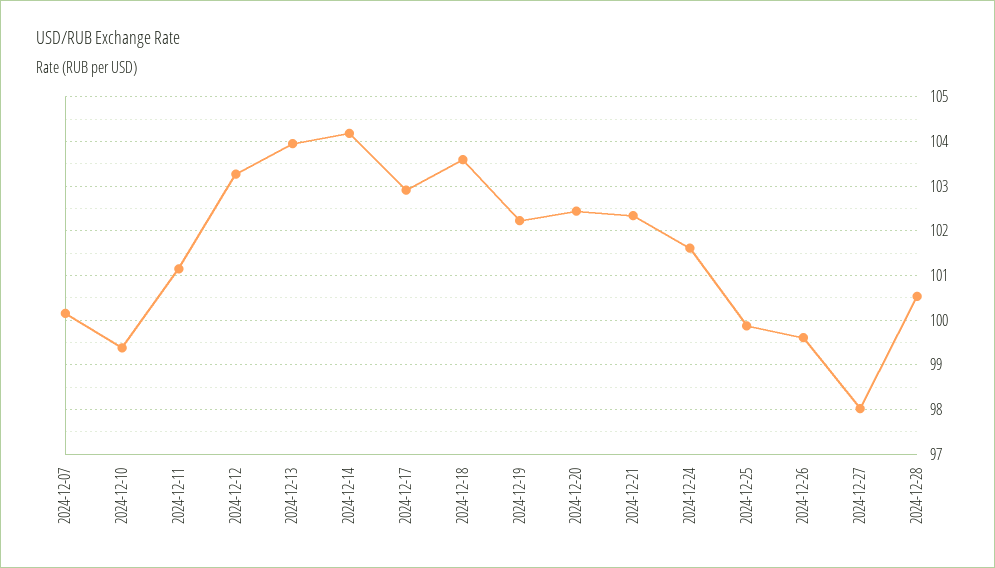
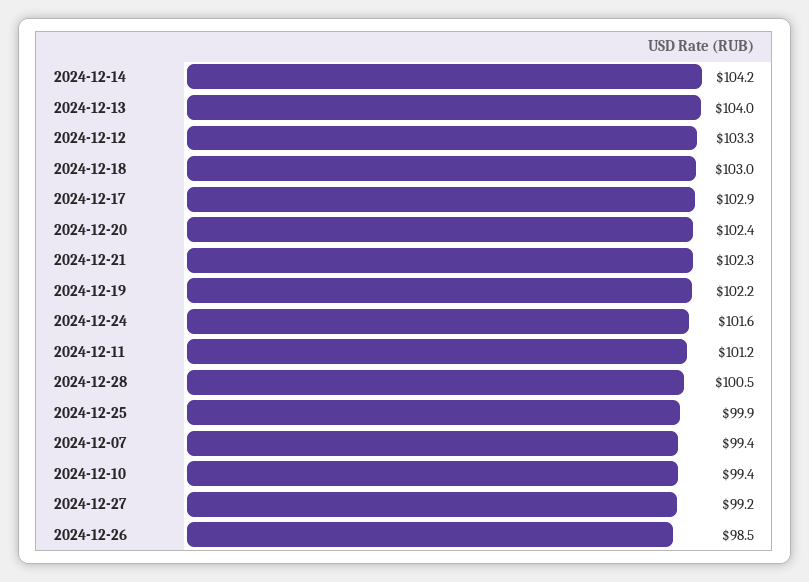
  {
-   "2024-12-07": 100.2,
+   "2024-12-07": 99.4,
    "2024-12-10": 99.4,
    "2024-12-11": 101.2,
    "2024-12-12": 103.3,
    "2024-12-13": 104,
    "2024-12-14": 104.2,
    "2024-12-17": 102.9,
-   "2024-12-18": 103.6,
+   "2024-12-18": 103,
    "2024-12-19": 102.2,
    "2024-12-20": 102.4,
    "2024-12-21": 102.3,
    "2024-12-24": 101.6,
    "2024-12-25": 99.9,
-   "2024-12-26": 99.6,
+   "2024-12-26": 98.5,
-   "2024-12-27": 98,
+   "2024-12-27": 99.2,
    "2024-12-28": 100.5
  }

